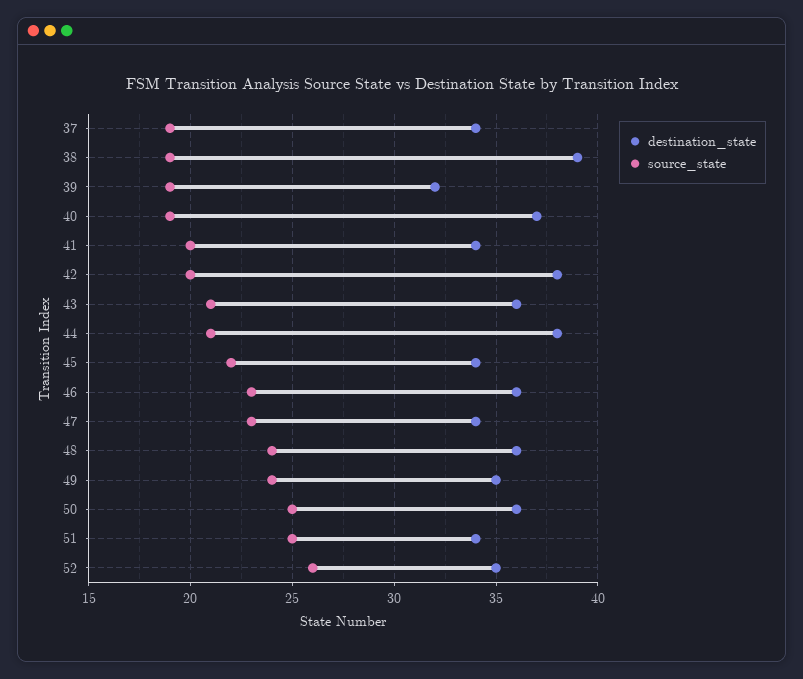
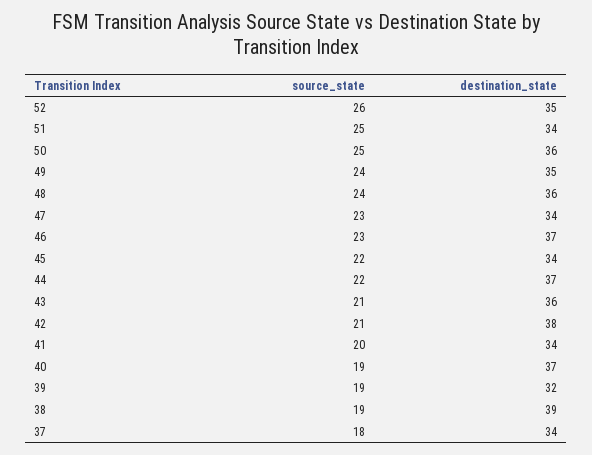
  {
    "destination_state": {
      "37": 34,
      "38": 39,
      "39": 32,
      "40": 37,
      "41": 34,
      "42": 38,
      "43": 36,
-     "44": 38,
+     "44": 37,
      "45": 34,
-     "46": 36,
+     "46": 37,
      "47": 34,
      "48": 36,
      "49": 35,
      "50": 36,
      "51": 34,
      "52": 35
    },
    "source_state": {
-     "37": 19,
+     "37": 18,
      "38": 19,
      "39": 19,
      "40": 19,
      "41": 20,
-     "42": 20,
+     "42": 21,
      "43": 21,
-     "44": 21,
+     "44": 22,
      "45": 22,
      "46": 23,
      "47": 23,
      "48": 24,
      "49": 24,
      "50": 25,
      "51": 25,
      "52": 26
    }
  }

